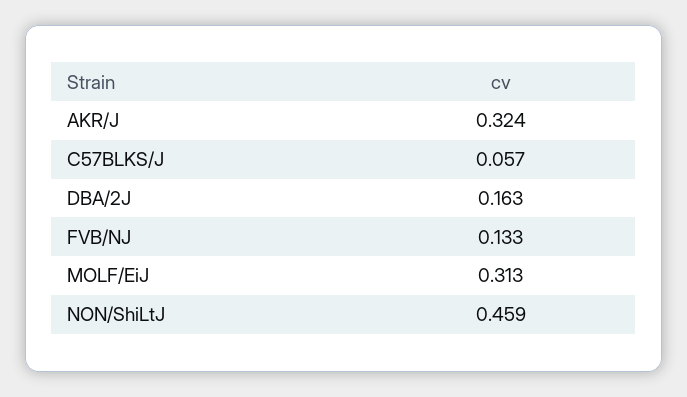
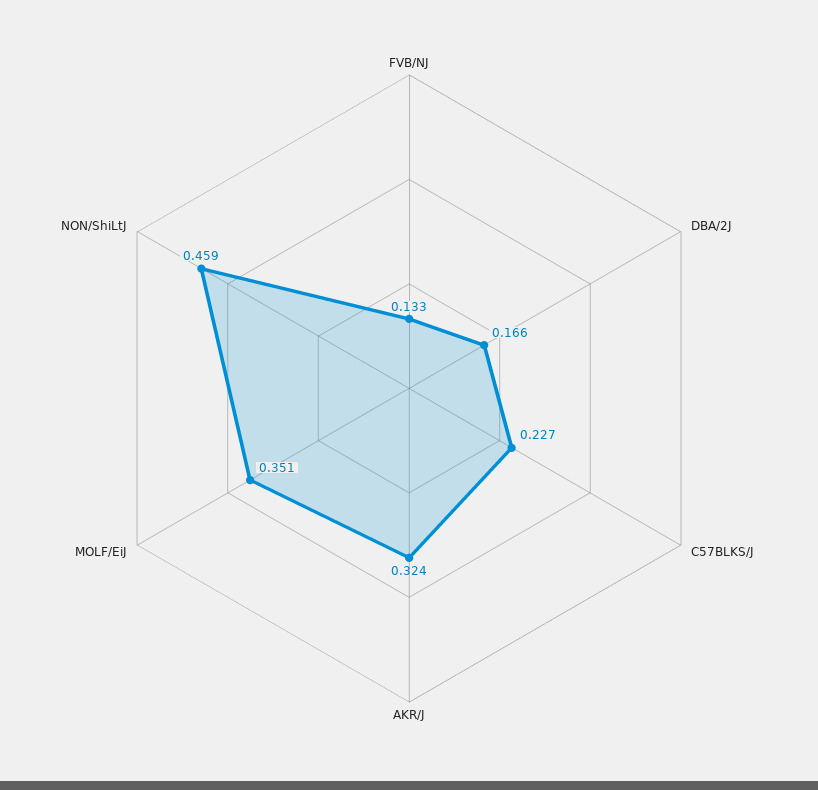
  {
    "AKR/J": 0.324,
-   "C57BLKS/J": 0.057,
+   "C57BLKS/J": 0.227,
-   "DBA/2J": 0.163,
+   "DBA/2J": 0.166,
    "FVB/NJ": 0.133,
-   "MOLF/EiJ": 0.313,
+   "MOLF/EiJ": 0.351,
    "NON/ShiLtJ": 0.459
  }

